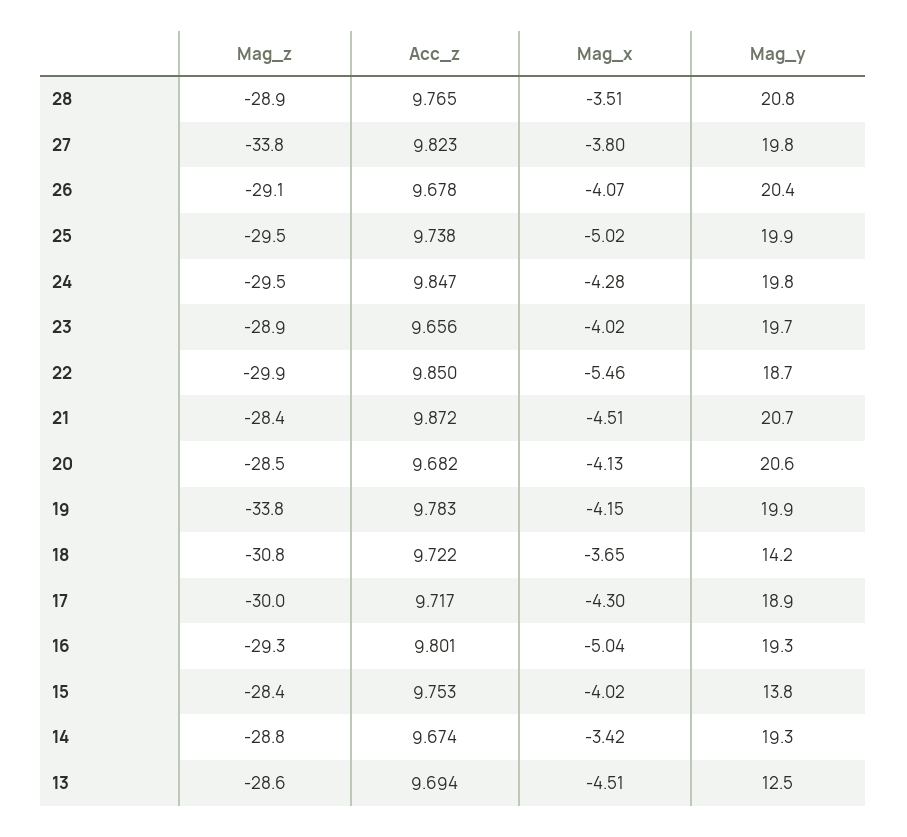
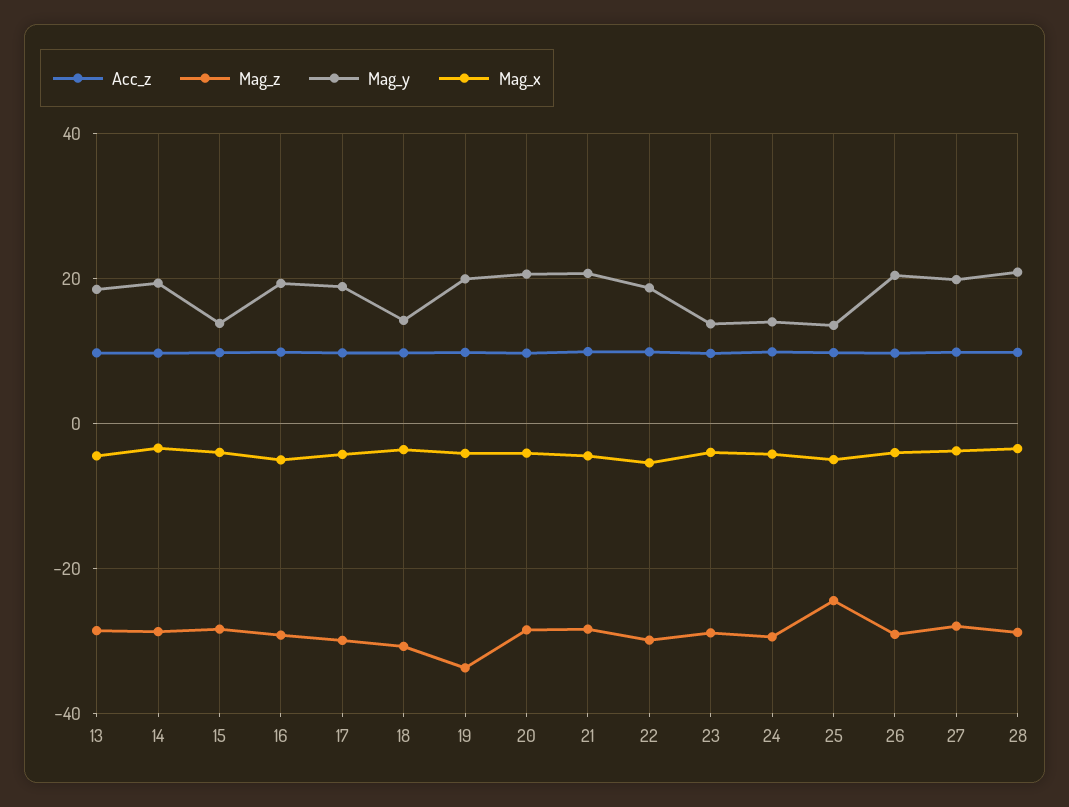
  {
    "Mag_z": {
      "28": -28.9,
-     "27": -33.8,
+     "27": -28,
      "26": -29.1,
-     "25": -29.5,
+     "25": -24,
      "24": -29.5,
      "23": -28.9,
      "22": -29.9,
      "21": -28.4,
      "20": -28.5,
      "19": -33.8,
      "18": -30.8,
      "17": -30,
      "16": -29.3,
      "15": -28.4,
      "14": -28.8,
      "13": -28.6
    },
    "Acc_z": {
      "28": 9.765,
      "27": 9.823,
      "26": 9.678,
      "25": 9.738,
      "24": 9.847,
      "23": 9.656,
      "22": 9.85,
      "21": 9.872,
      "20": 9.682,
      "19": 9.783,
      "18": 9.722,
      "17": 9.717,
      "16": 9.801,
      "15": 9.753,
      "14": 9.674,
      "13": 9.694
    },
    "Mag_x": {
      "28": -3.51,
      "27": -3.8,
      "26": -4.07,
      "25": -5.02,
      "24": -4.28,
      "23": -4.02,
      "22": -5.46,
      "21": -4.51,
      "20": -4.13,
      "19": -4.15,
      "18": -3.65,
      "17": -4.3,
      "16": -5.04,
      "15": -4.02,
      "14": -3.42,
      "13": -4.51
    },
    "Mag_y": {
      "28": 20.8,
      "27": 19.8,
      "26": 20.4,
-     "25": 19.9,
+     "25": 14,
-     "24": 19.8,
+     "24": 14,
-     "23": 19.7,
+     "23": 14,
      "22": 18.7,
      "21": 20.7,
      "20": 20.6,
      "19": 19.9,
      "18": 14.2,
      "17": 18.9,
      "16": 19.3,
      "15": 13.8,
      "14": 19.3,
-     "13": 12.5
+     "13": 18
    }
  }

